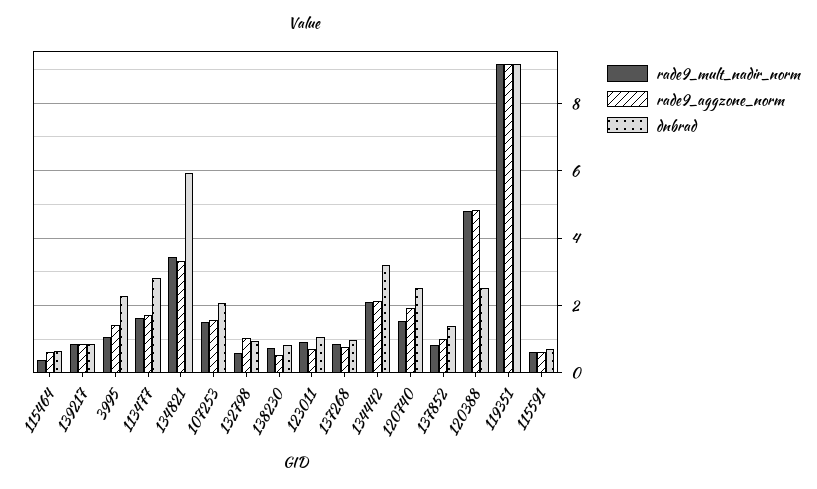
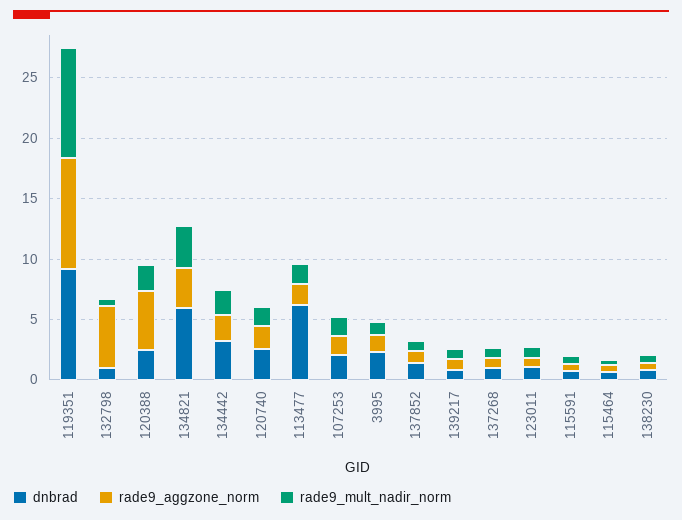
  {
    "rade9_mult_nadir_norm": {
      "115464": 0.4,
      "139217": 0.8,
      "3995": 1,
      "113477": 1.6,
      "134821": 3.4,
      "107253": 1.6,
      "132798": 0.6,
      "138230": 0.8,
      "123011": 1,
      "137268": 0.8,
      "134442": 2.2,
      "120740": 1.6,
      "137852": 0.8,
-     "120388": 4.8,
+     "120388": 2,
      "119351": 9.2,
      "115591": 0.6
    },
    "rade9_aggzone_norm": {
      "115464": 0.6,
      "139217": 0.8,
      "3995": 1.4,
      "113477": 1.8,
      "134821": 3.4,
      "107253": 1.6,
-     "132798": 1,
+     "132798": 5,
      "138230": 0.6,
      "123011": 0.8,
      "137268": 0.8,
      "134442": 2.2,
      "120740": 2,
      "137852": 1,
      "120388": 4.8,
      "119351": 9.2,
      "115591": 0.6
    },
    "dnbrad": {
      "115464": 0.6,
      "139217": 0.8,
      "3995": 2.2,
-     "113477": 2.8,
+     "113477": 6,
      "134821": 6,
      "107253": 2,
      "132798": 1,
      "138230": 0.8,
      "123011": 1,
      "137268": 1,
      "134442": 3.2,
      "120740": 2.6,
      "137852": 1.4,
      "120388": 2.6,
      "119351": 9.2,
      "115591": 0.8
    }
  }

